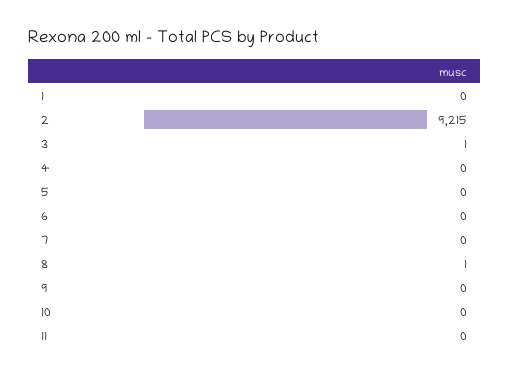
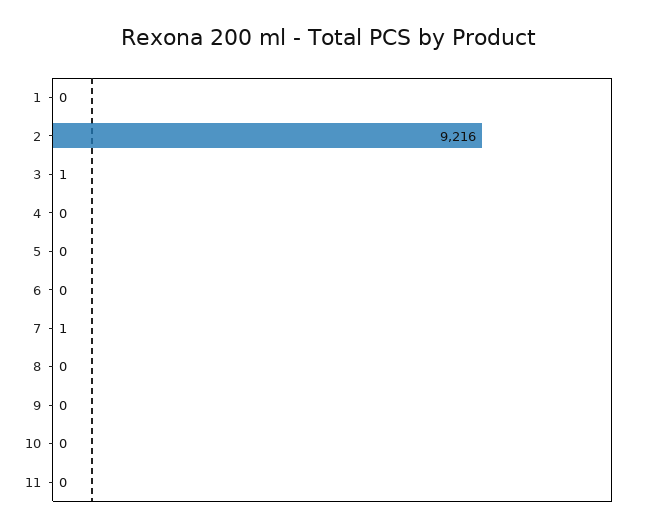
  {
    "1": 0,
-   "2": 9215,
+   "2": 9216,
    "3": 1,
    "4": 0,
    "5": 0,
    "6": 0,
-   "7": 0,
+   "7": 1,
-   "8": 1,
+   "8": 0,
    "9": 0,
    "10": 0,
    "11": 0
  }

